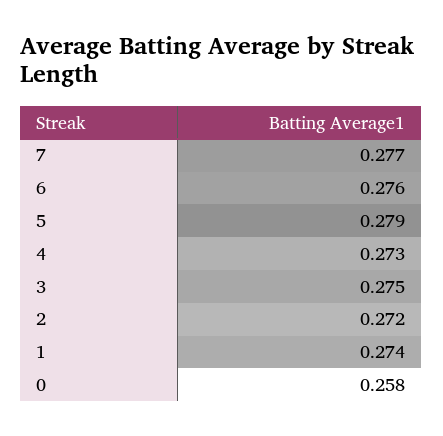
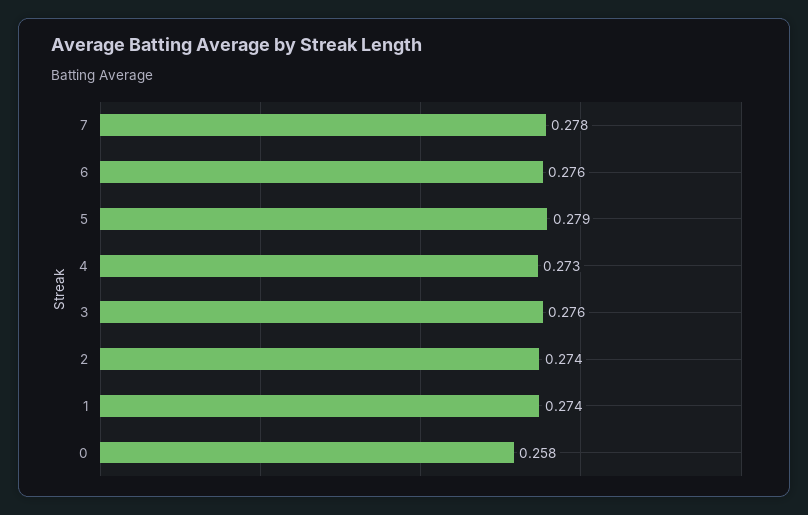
  {
-   "7": 0.277,
+   "7": 0.278,
    "6": 0.276,
    "5": 0.279,
    "4": 0.273,
-   "3": 0.275,
+   "3": 0.276,
-   "2": 0.272,
+   "2": 0.274,
    "1": 0.274,
    "0": 0.258
  }

